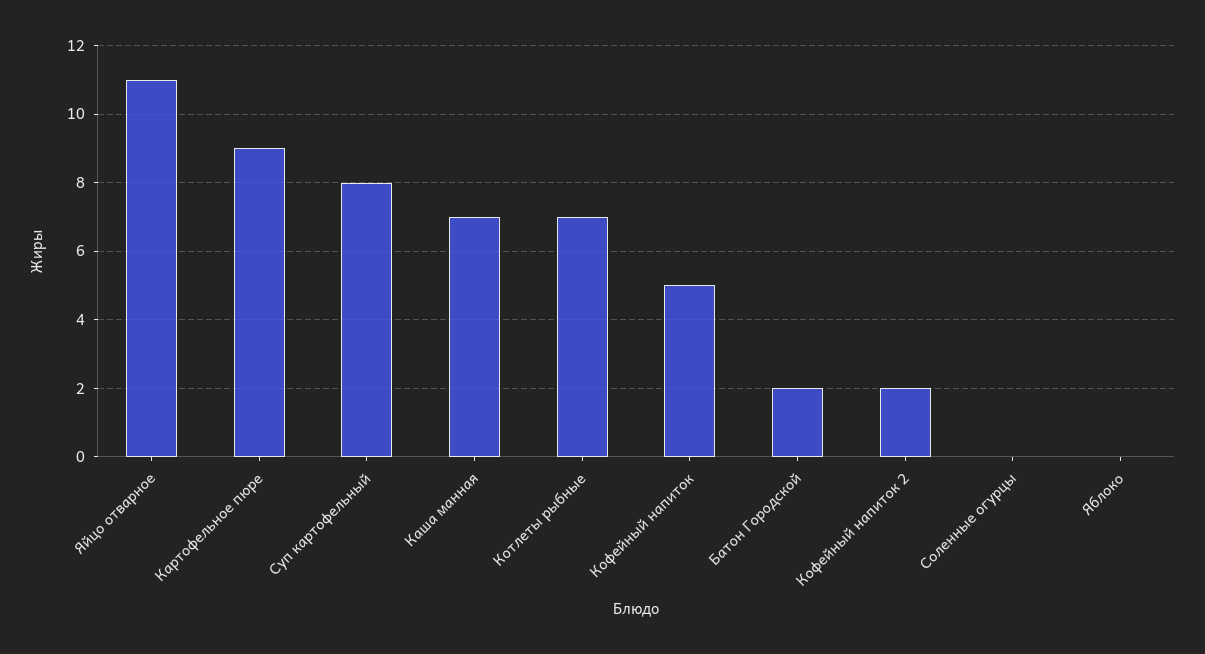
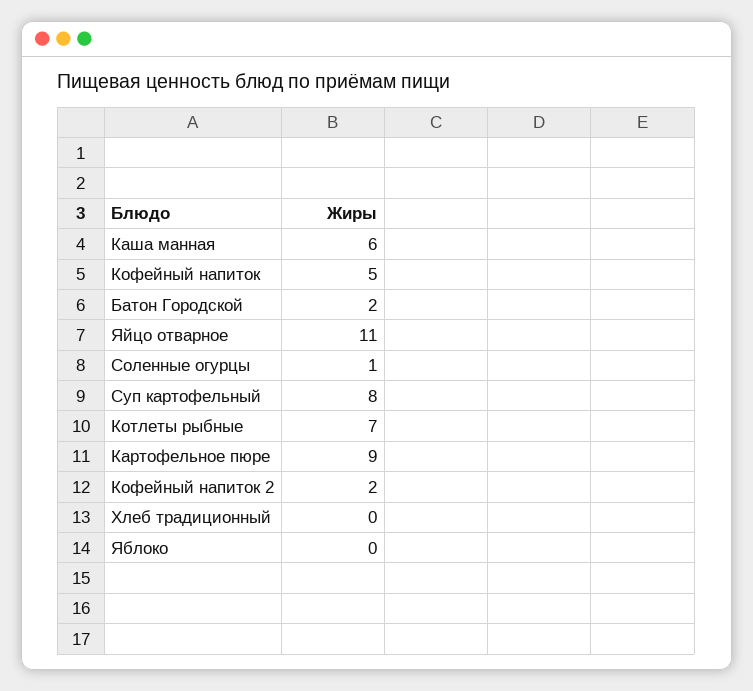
  {
    "Яйцо отварное": 11,
    "Картофельное пюре": 9,
    "Суп картофельный": 8,
-   "Каша манная": 7,
+   "Каша манная": 6,
    "Котлеты рыбные": 7,
    "Кофейный напиток": 5,
    "Батон Городской": 2,
    "Кофейный напиток 2": 2,
-   "Соленные огурцы": 0,
+   "Соленные огурцы": 1,
-   "Яблоко": 0
+   "Яблоко": 0,
+   "Хлеб традиционный": 0
  }

